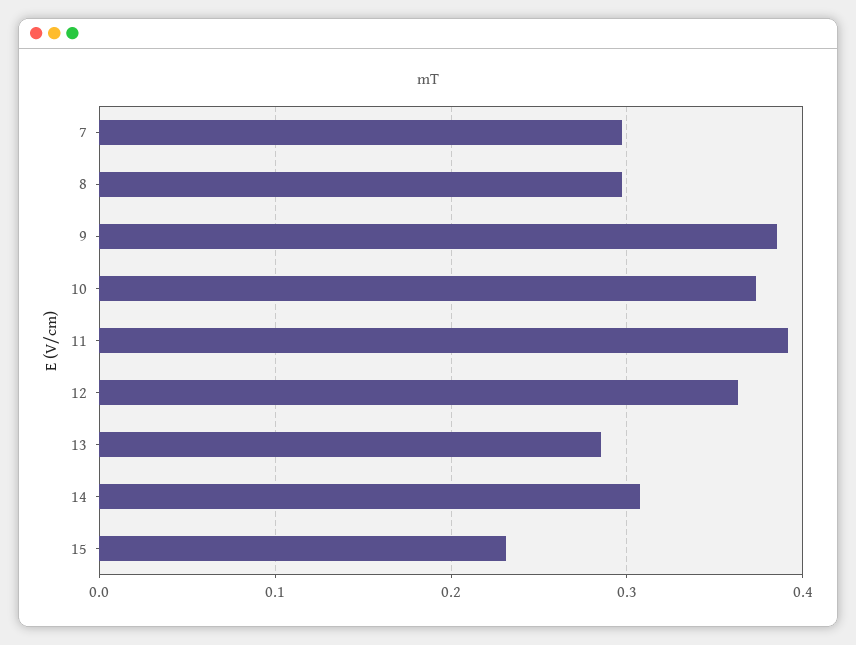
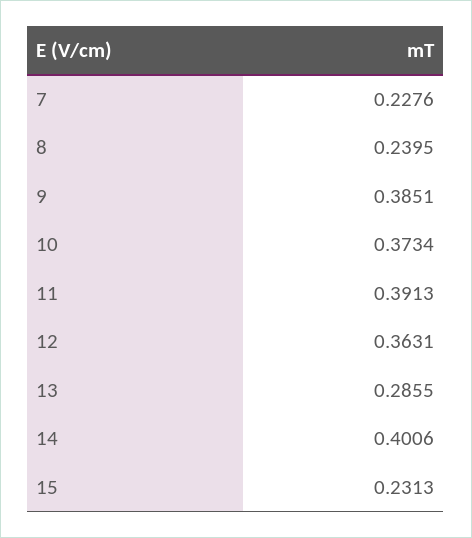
  {
-   "7": 0.3,
+   "7": 0.2276,
-   "8": 0.3,
+   "8": 0.2395,
    "9": 0.3851,
    "10": 0.3734,
    "11": 0.3913,
    "12": 0.3631,
    "13": 0.2855,
-   "14": 0.31,
+   "14": 0.4006,
    "15": 0.2313
  }

